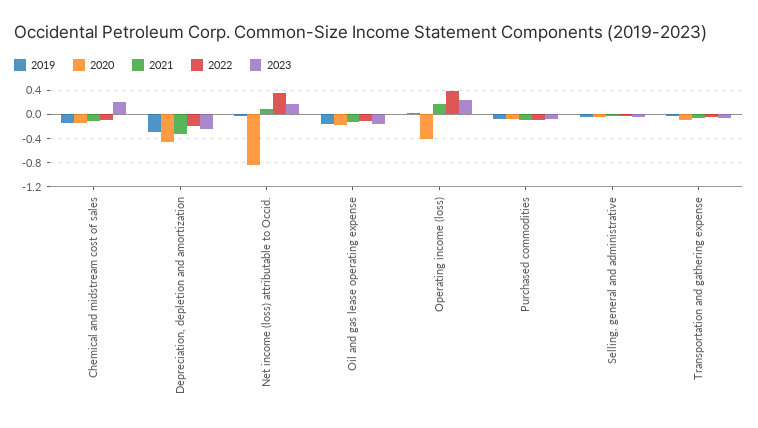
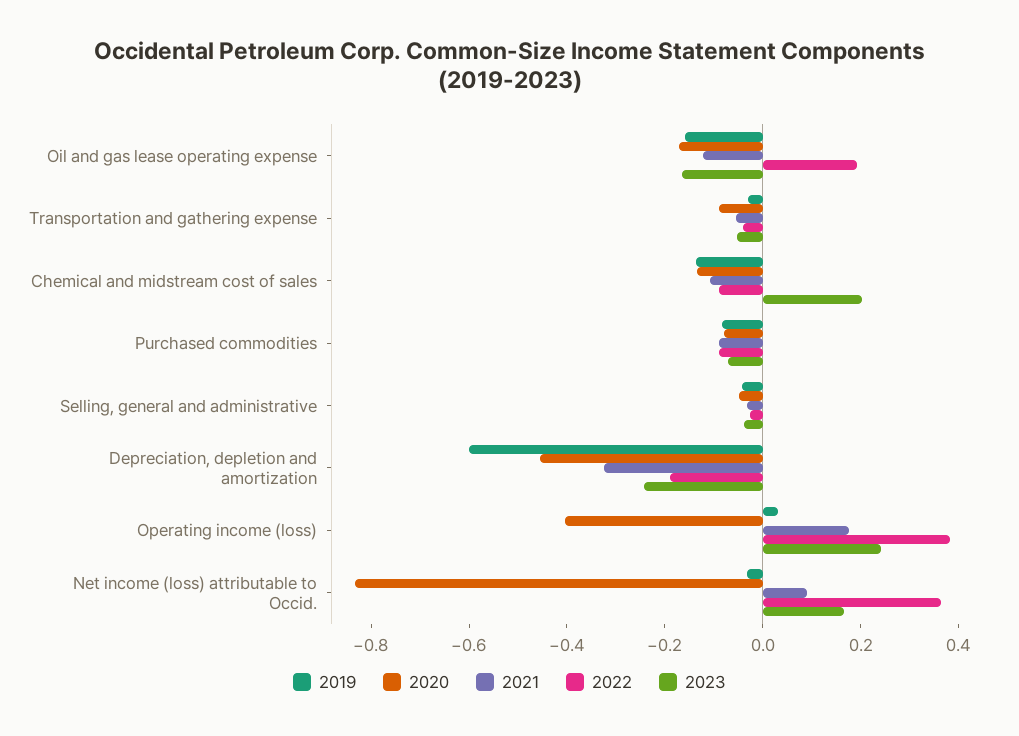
  {
    "2019": {
      "Chemical and midstream cost of sales": -0.15,
-     "Depreciation, depletion and amortization": -0.3,
+     "Depreciation, depletion and amortization": -0.6,
      "Net income (loss) attributable to Occid.": -0.05,
      "Oil and gas lease operating expense": -0.15,
      "Operating income (loss)": 0.05,
      "Purchased commodities": -0.1,
      "Selling, general and administrative": -0.05,
      "Transportation and gathering expense": -0.05
    },
    "2020": {
      "Chemical and midstream cost of sales": -0.15,
      "Depreciation, depletion and amortization": -0.45,
      "Net income (loss) attributable to Occid.": -0.85,
      "Oil and gas lease operating expense": -0.15,
      "Operating income (loss)": -0.4,
      "Purchased commodities": -0.1,
      "Selling, general and administrative": -0.05,
      "Transportation and gathering expense": -0.1
    },
    "2021": {
      "Chemical and midstream cost of sales": -0.1,
      "Depreciation, depletion and amortization": -0.35,
      "Net income (loss) attributable to Occid.": 0.1,
      "Oil and gas lease operating expense": -0.1,
      "Operating income (loss)": 0.2,
      "Purchased commodities": -0.1,
      "Selling, general and administrative": -0.05,
      "Transportation and gathering expense": -0.05
    },
    "2022": {
      "Chemical and midstream cost of sales": -0.1,
      "Depreciation, depletion and amortization": -0.2,
      "Net income (loss) attributable to Occid.": 0.35,
-     "Oil and gas lease operating expense": -0.1,
+     "Oil and gas lease operating expense": 0.2,
      "Operating income (loss)": 0.4,
      "Purchased commodities": -0.1,
      "Selling, general and administrative": -0.05,
      "Transportation and gathering expense": -0.05
    },
    "2023": {
      "Chemical and midstream cost of sales": 0.2,
      "Depreciation, depletion and amortization": -0.25,
      "Net income (loss) attributable to Occid.": 0.15,
      "Oil and gas lease operating expense": -0.15,
      "Operating income (loss)": 0.25,
      "Purchased commodities": -0.05,
      "Selling, general and administrative": -0.05,
      "Transportation and gathering expense": -0.05
    }
  }

